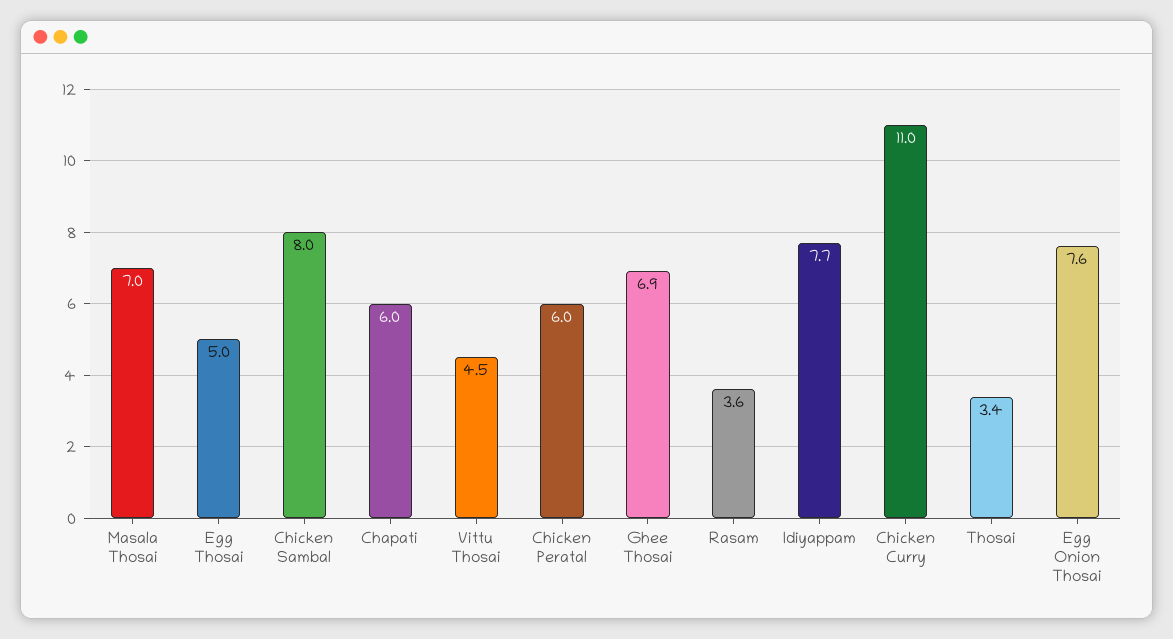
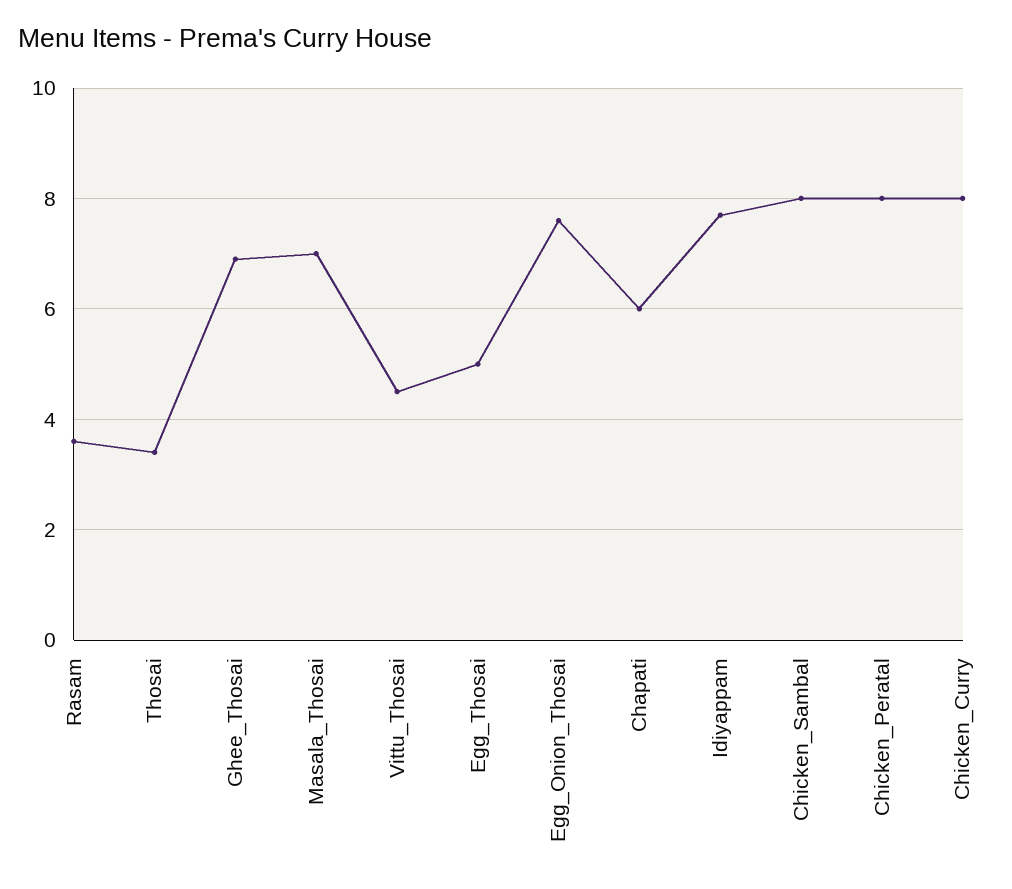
  {
    "Masala Thosai": 7,
    "Egg Thosai": 5,
    "Chicken Sambal": 8,
    "Chapati": 6,
    "Vittu Thosai": 4.5,
-   "Chicken Peratal": 6,
+   "Chicken Peratal": 8,
    "Ghee Thosai": 6.9,
    "Rasam": 3.6,
    "Idiyappam": 7.7,
-   "Chicken Curry": 11,
+   "Chicken Curry": 8,
    "Thosai": 3.4,
    "Egg Onion Thosai": 7.6
  }

